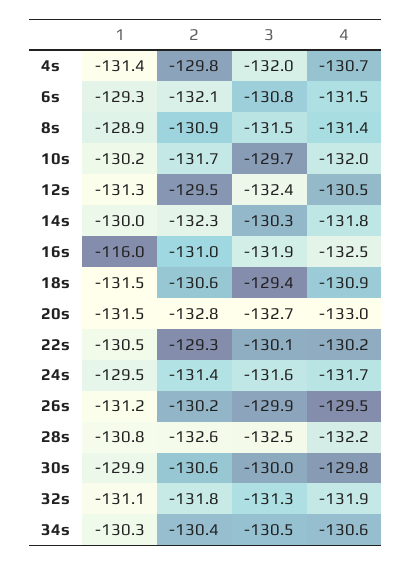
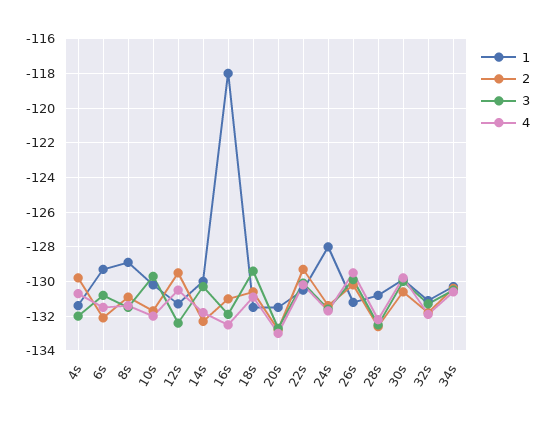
  {
    "1": {
      "4s": -131.4,
      "6s": -129.3,
      "8s": -128.9,
      "10s": -130.2,
      "12s": -131.3,
      "14s": -130,
-     "16s": -116,
+     "16s": -118,
      "18s": -131.5,
      "20s": -131.5,
      "22s": -130.5,
-     "24s": -129.5,
+     "24s": -128,
      "26s": -131.2,
      "28s": -130.8,
      "30s": -129.9,
      "32s": -131.1,
      "34s": -130.3
    },
    "2": {
      "4s": -129.8,
      "6s": -132.1,
      "8s": -130.9,
      "10s": -131.7,
      "12s": -129.5,
      "14s": -132.3,
      "16s": -131,
      "18s": -130.6,
      "20s": -132.8,
      "22s": -129.3,
      "24s": -131.4,
      "26s": -130.2,
      "28s": -132.6,
      "30s": -130.6,
      "32s": -131.8,
      "34s": -130.4
    },
    "3": {
      "4s": -132,
      "6s": -130.8,
      "8s": -131.5,
      "10s": -129.7,
      "12s": -132.4,
      "14s": -130.3,
      "16s": -131.9,
      "18s": -129.4,
      "20s": -132.7,
      "22s": -130.1,
      "24s": -131.6,
      "26s": -129.9,
      "28s": -132.5,
      "30s": -130,
      "32s": -131.3,
      "34s": -130.5
    },
    "4": {
      "4s": -130.7,
      "6s": -131.5,
      "8s": -131.4,
      "10s": -132,
      "12s": -130.5,
      "14s": -131.8,
      "16s": -132.5,
      "18s": -130.9,
      "20s": -133,
      "22s": -130.2,
      "24s": -131.7,
      "26s": -129.5,
      "28s": -132.2,
      "30s": -129.8,
      "32s": -131.9,
      "34s": -130.6
    }
  }

